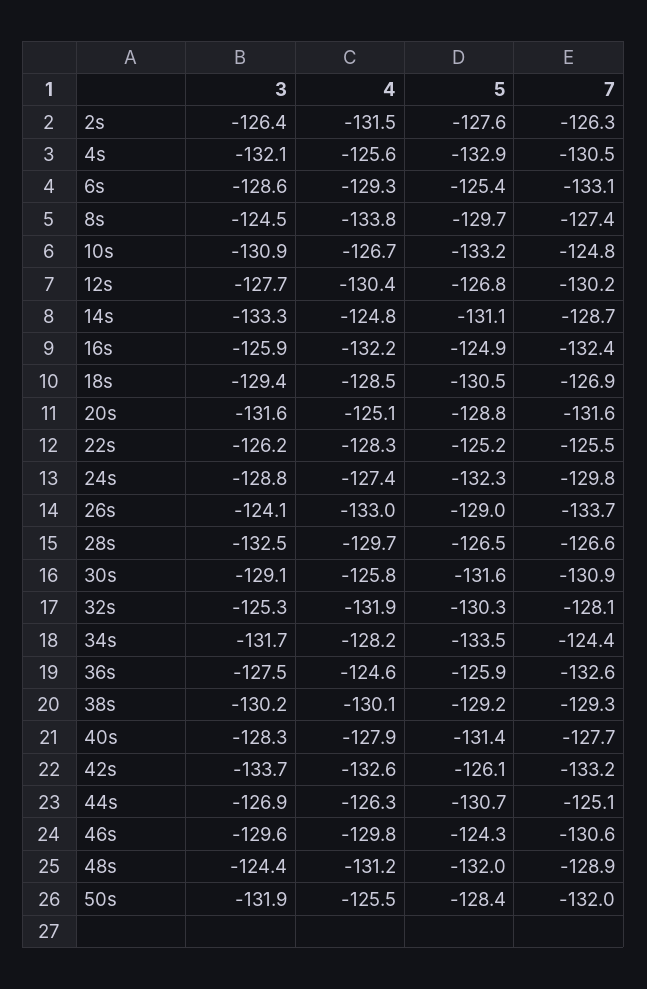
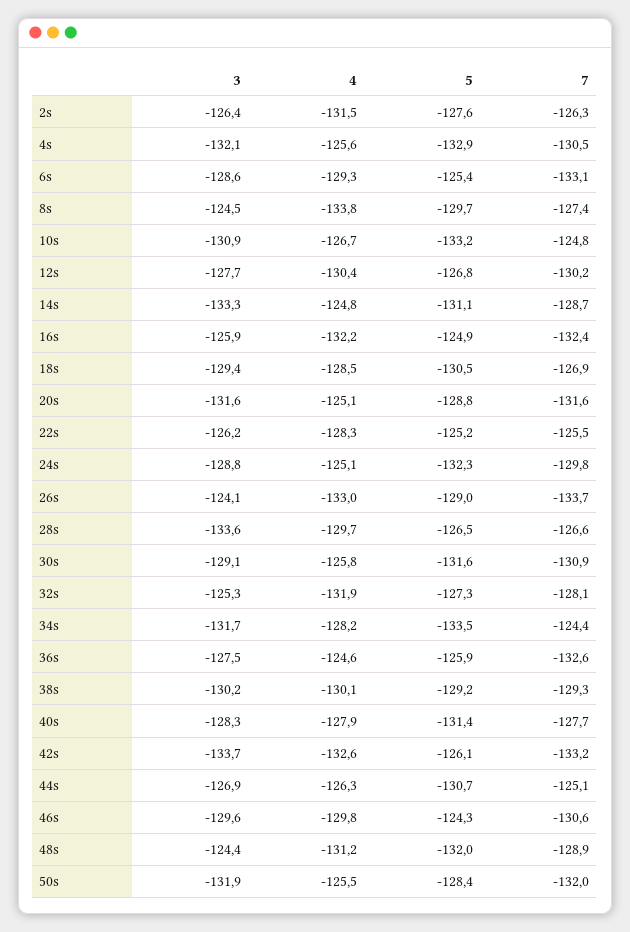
  {
    "3": {
      "2s": -126.4,
      "4s": -132.1,
      "6s": -128.6,
      "8s": -124.5,
      "10s": -130.9,
      "12s": -127.7,
      "14s": -133.3,
      "16s": -125.9,
      "18s": -129.4,
      "20s": -131.6,
      "22s": -126.2,
      "24s": -128.8,
      "26s": -124.1,
-     "28s": -132.5,
+     "28s": -133.6,
      "30s": -129.1,
      "32s": -125.3,
      "34s": -131.7,
      "36s": -127.5,
      "38s": -130.2,
      "40s": -128.3,
      "42s": -133.7,
      "44s": -126.9,
      "46s": -129.6,
      "48s": -124.4,
      "50s": -131.9
    },
    "4": {
      "2s": -131.5,
      "4s": -125.6,
      "6s": -129.3,
      "8s": -133.8,
      "10s": -126.7,
      "12s": -130.4,
      "14s": -124.8,
      "16s": -132.2,
      "18s": -128.5,
      "20s": -125.1,
      "22s": -128.3,
-     "24s": -127.4,
+     "24s": -125.1,
      "26s": -133,
      "28s": -129.7,
      "30s": -125.8,
      "32s": -131.9,
      "34s": -128.2,
      "36s": -124.6,
      "38s": -130.1,
      "40s": -127.9,
      "42s": -132.6,
      "44s": -126.3,
      "46s": -129.8,
      "48s": -131.2,
      "50s": -125.5
    },
    "5": {
      "2s": -127.6,
      "4s": -132.9,
      "6s": -125.4,
      "8s": -129.7,
      "10s": -133.2,
      "12s": -126.8,
      "14s": -131.1,
      "16s": -124.9,
      "18s": -130.5,
      "20s": -128.8,
      "22s": -125.2,
      "24s": -132.3,
      "26s": -129,
      "28s": -126.5,
      "30s": -131.6,
-     "32s": -130.3,
+     "32s": -127.3,
      "34s": -133.5,
      "36s": -125.9,
      "38s": -129.2,
      "40s": -131.4,
      "42s": -126.1,
      "44s": -130.7,
      "46s": -124.3,
      "48s": -132,
      "50s": -128.4
    },
    "7": {
      "2s": -126.3,
      "4s": -130.5,
      "6s": -133.1,
      "8s": -127.4,
      "10s": -124.8,
      "12s": -130.2,
      "14s": -128.7,
      "16s": -132.4,
      "18s": -126.9,
      "20s": -131.6,
      "22s": -125.5,
      "24s": -129.8,
      "26s": -133.7,
      "28s": -126.6,
      "30s": -130.9,
      "32s": -128.1,
      "34s": -124.4,
      "36s": -132.6,
      "38s": -129.3,
      "40s": -127.7,
      "42s": -133.2,
      "44s": -125.1,
      "46s": -130.6,
      "48s": -128.9,
      "50s": -132
    }
  }

